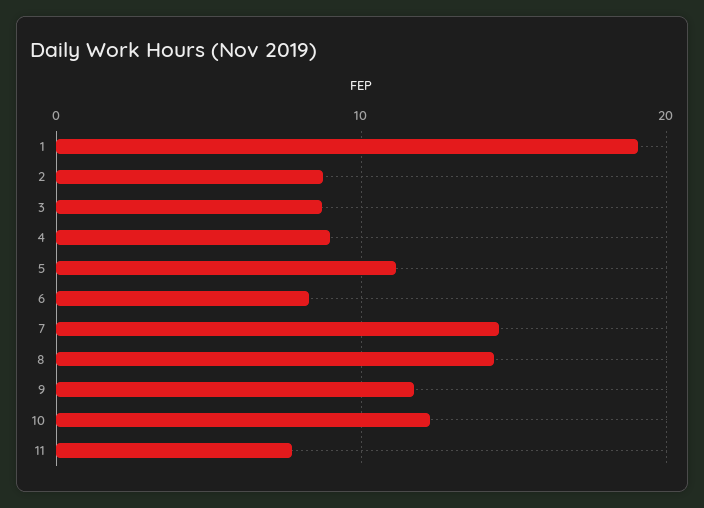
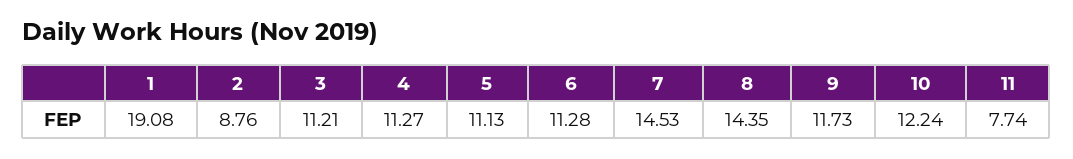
  {
    "1": 19.08,
    "2": 8.76,
-   "3": 9,
+   "3": 11.21,
-   "4": 9,
+   "4": 11.27,
    "5": 11.13,
-   "6": 8,
+   "6": 11.28,
    "7": 14.53,
    "8": 14.35,
    "9": 11.73,
    "10": 12.24,
    "11": 7.74
  }

